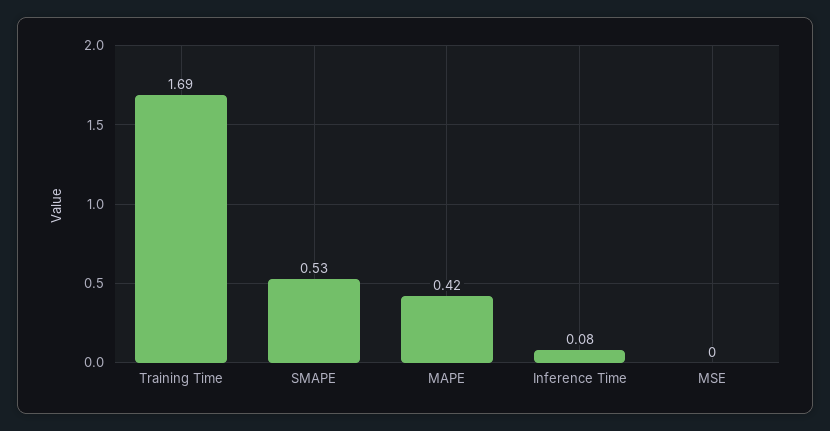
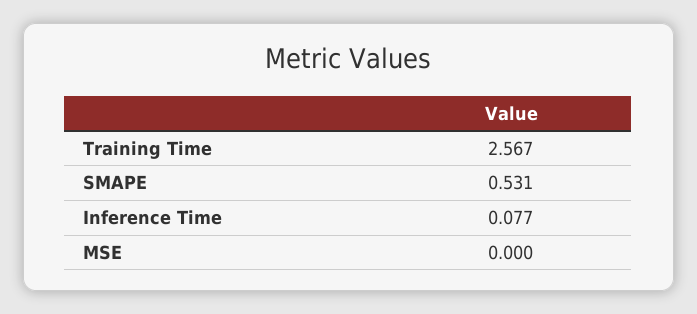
  {
-   "Training Time": 1.69,
+   "Training Time": 2.567,
    "SMAPE": 0.531,
-   "MAPE": 0.42,
    "Inference Time": 0.077,
    "MSE": 0
  }

